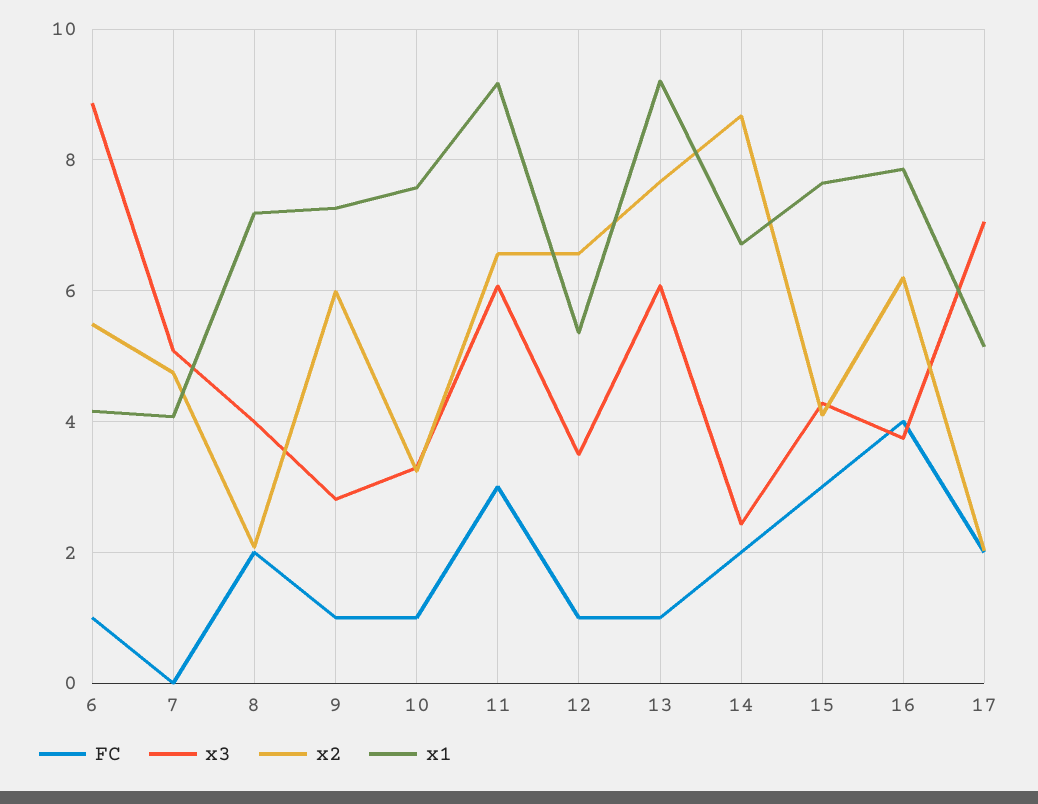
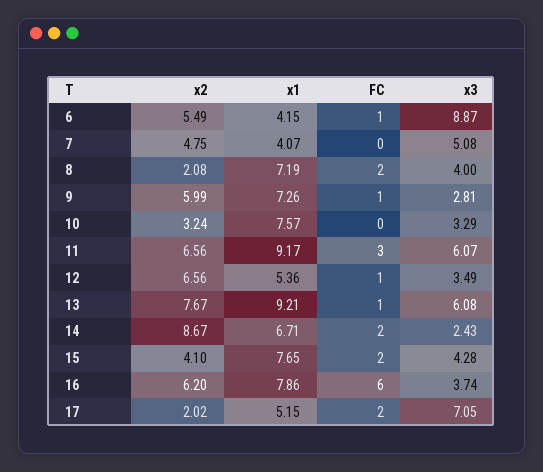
  {
    "FC": {
      "6": 1,
      "7": 0,
      "8": 2,
      "9": 1,
-     "10": 1,
+     "10": 0,
      "11": 3,
      "12": 1,
      "13": 1,
      "14": 2,
-     "15": 3,
+     "15": 2,
-     "16": 4,
+     "16": 6,
      "17": 2
    },
    "x3": {
      "6": 8.87,
      "7": 5.08,
      "8": 4,
      "9": 2.81,
      "10": 3.29,
      "11": 6.07,
      "12": 3.49,
      "13": 6.08,
      "14": 2.43,
      "15": 4.28,
      "16": 3.74,
      "17": 7.05
    },
    "x2": {
      "6": 5.49,
      "7": 4.75,
      "8": 2.08,
      "9": 5.99,
      "10": 3.24,
      "11": 6.56,
      "12": 6.56,
      "13": 7.67,
      "14": 8.67,
      "15": 4.1,
      "16": 6.2,
      "17": 2.02
    },
    "x1": {
      "6": 4.15,
      "7": 4.07,
      "8": 7.19,
      "9": 7.26,
      "10": 7.57,
      "11": 9.17,
      "12": 5.36,
      "13": 9.21,
      "14": 6.71,
      "15": 7.65,
      "16": 7.86,
      "17": 5.15
    }
  }

